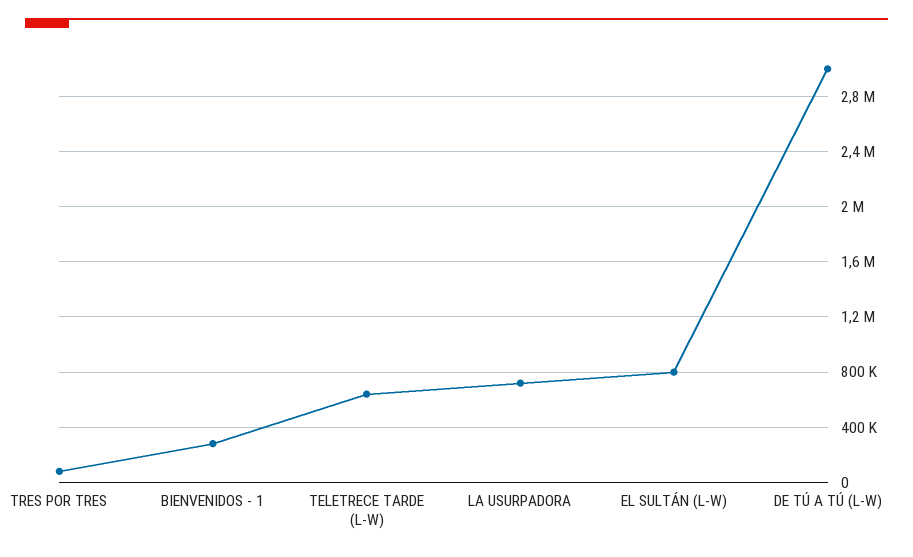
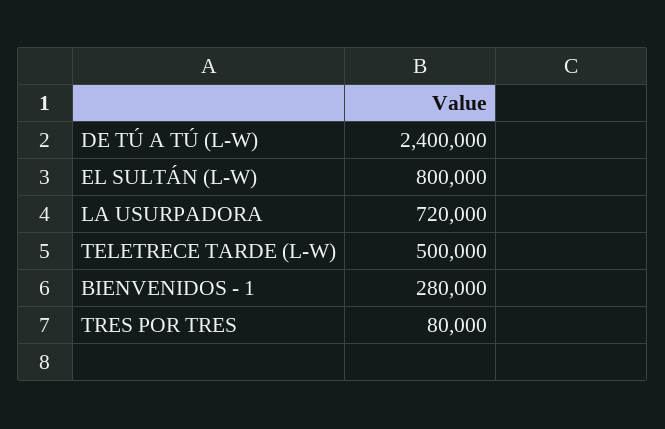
  {
    "TRES POR TRES": 80000,
    "BIENVENIDOS - 1": 280000,
-   "TELETRECE TARDE (L-W)": 650000,
+   "TELETRECE TARDE (L-W)": 500000,
    "LA USURPADORA": 720000,
    "EL SULTÁN (L-W)": 800000,
-   "DE TÚ A TÚ (L-W)": 3000000
+   "DE TÚ A TÚ (L-W)": 2400000
  }

